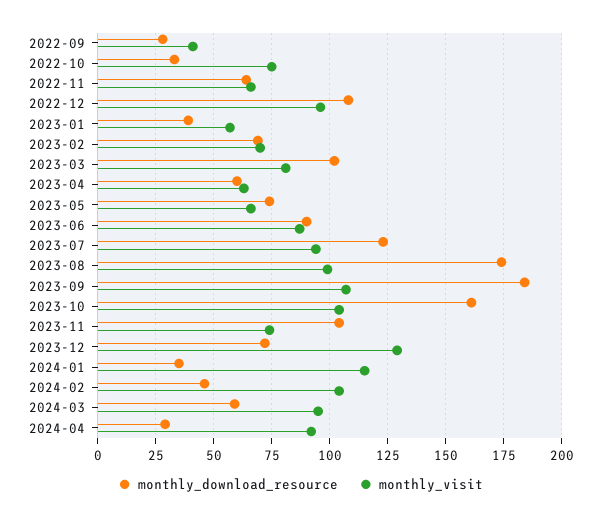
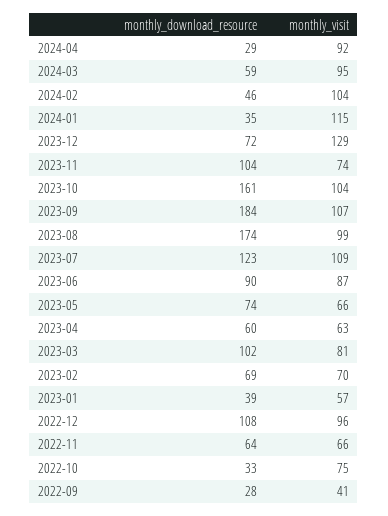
  {
    "monthly_download_resource": {
      "2022-09": 28,
      "2022-10": 33,
      "2022-11": 64,
      "2022-12": 108,
      "2023-01": 39,
      "2023-02": 69,
      "2023-03": 102,
      "2023-04": 60,
      "2023-05": 74,
      "2023-06": 90,
      "2023-07": 123,
      "2023-08": 174,
      "2023-09": 184,
      "2023-10": 161,
      "2023-11": 104,
      "2023-12": 72,
      "2024-01": 35,
      "2024-02": 46,
      "2024-03": 59,
      "2024-04": 29
    },
    "monthly_visit": {
      "2022-09": 41,
      "2022-10": 75,
      "2022-11": 66,
      "2022-12": 96,
      "2023-01": 57,
      "2023-02": 70,
      "2023-03": 81,
      "2023-04": 63,
      "2023-05": 66,
      "2023-06": 87,
-     "2023-07": 95,
+     "2023-07": 109,
      "2023-08": 99,
      "2023-09": 107,
      "2023-10": 104,
      "2023-11": 74,
      "2023-12": 129,
      "2024-01": 115,
      "2024-02": 104,
      "2024-03": 95,
      "2024-04": 92
    }
  }

